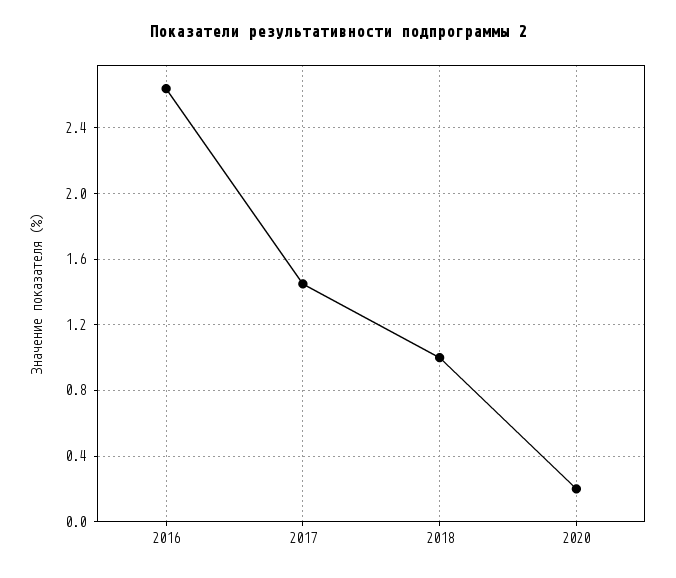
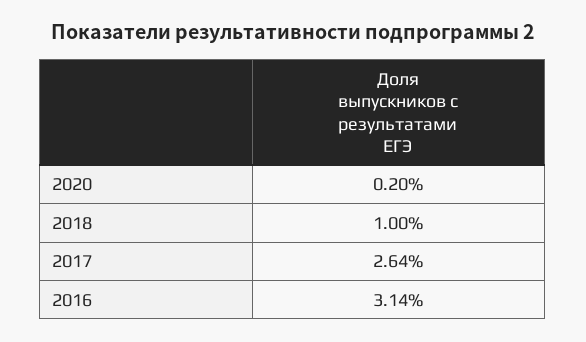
  {
-   "2016": 2.65,
+   "2016": 3.14,
-   "2017": 1.45,
+   "2017": 2.64,
    "2018": 1,
    "2020": 0.2
  }

